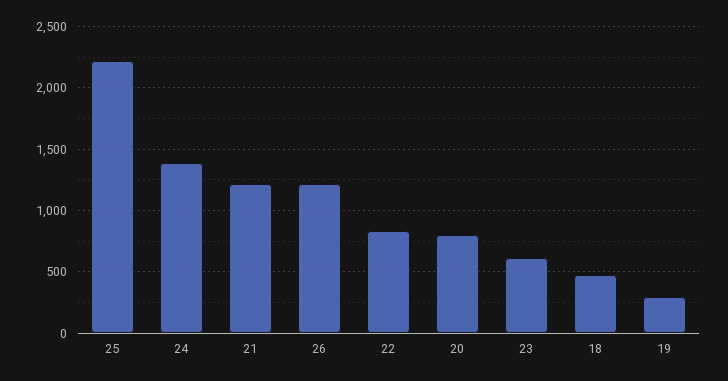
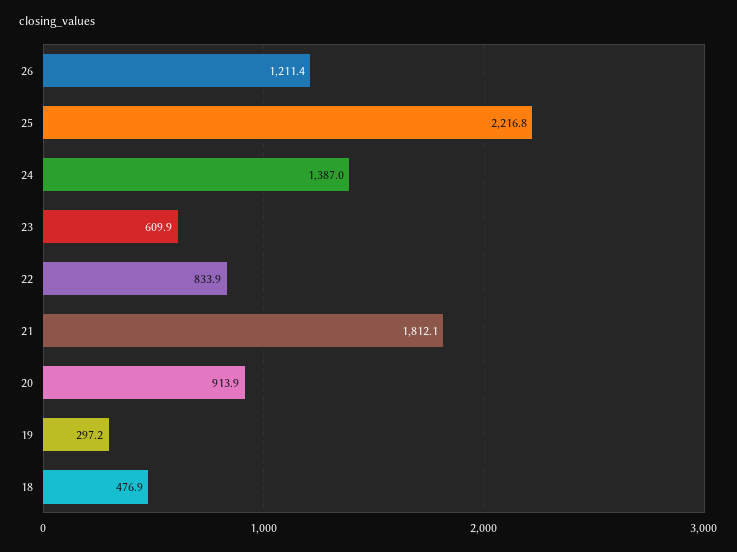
  {
    "25": 2216.8,
    "24": 1387,
-   "21": 1200,
+   "21": 1812.1,
    "26": 1211.4,
    "22": 833.9,
-   "20": 800,
+   "20": 913.9,
    "23": 609.9,
    "18": 476.9,
    "19": 297.2
  }

